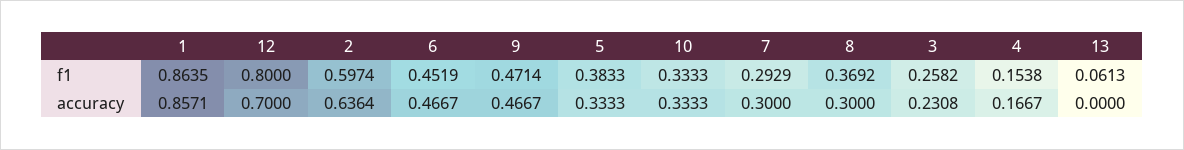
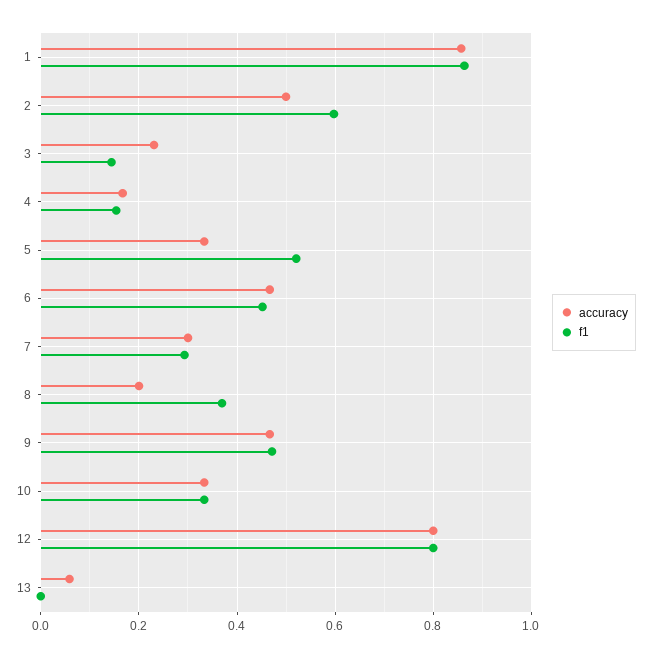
  {
    "f1": {
      "1": 0.8635,
      "12": 0.8,
      "2": 0.5974,
      "6": 0.4519,
      "9": 0.4714,
-     "5": 0.3833,
+     "5": 0.52,
      "10": 0.3333,
      "7": 0.2929,
      "8": 0.3692,
-     "3": 0.2582,
+     "3": 0.14,
      "4": 0.1538,
-     "13": 0.0613
+     "13": 0
    },
    "accuracy": {
      "1": 0.8571,
-     "12": 0.7,
+     "12": 0.8,
-     "2": 0.6364,
+     "2": 0.5,
      "6": 0.4667,
      "9": 0.4667,
      "5": 0.3333,
      "10": 0.3333,
      "7": 0.3,
-     "8": 0.3,
+     "8": 0.2,
      "3": 0.2308,
      "4": 0.1667,
-     "13": 0
+     "13": 0.06
    }
  }

